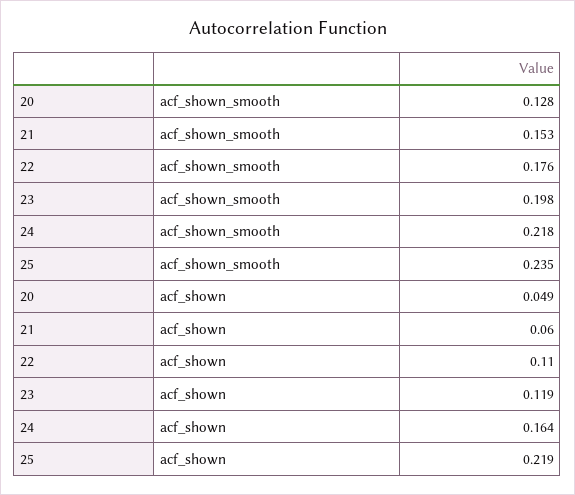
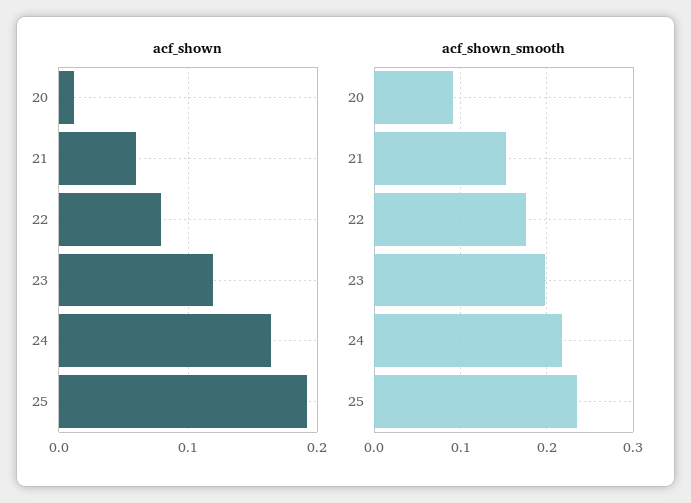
  {
    "acf_shown_smooth": {
-     "20": 0.128,
+     "20": 0.09,
      "21": 0.153,
      "22": 0.176,
      "23": 0.198,
      "24": 0.218,
      "25": 0.235
    },
    "acf_shown": {
-     "20": 0.049,
+     "20": 0.01,
      "21": 0.06,
-     "22": 0.11,
+     "22": 0.08,
      "23": 0.119,
      "24": 0.164,
-     "25": 0.219
+     "25": 0.19
    }
  }

